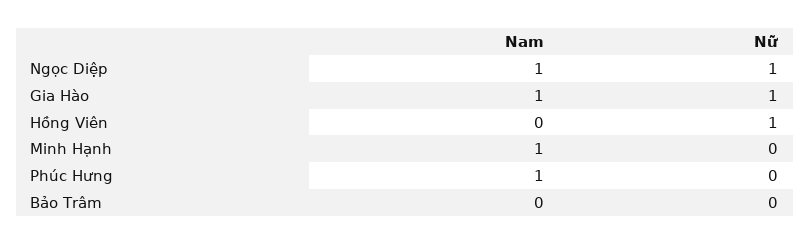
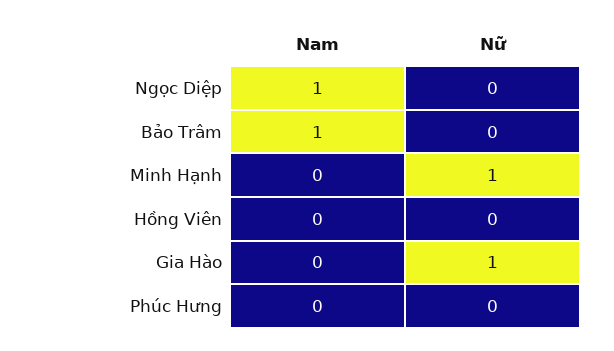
  {
    "Nam": {
      "Ngọc Diệp": 1,
-     "Gia Hào": 1,
+     "Gia Hào": 0,
      "Hồng Viên": 0,
-     "Minh Hạnh": 1,
+     "Minh Hạnh": 0,
-     "Phúc Hưng": 1,
+     "Phúc Hưng": 0,
-     "Bảo Trâm": 0
+     "Bảo Trâm": 1
    },
    "Nữ": {
-     "Ngọc Diệp": 1,
+     "Ngọc Diệp": 0,
      "Gia Hào": 1,
-     "Hồng Viên": 1,
+     "Hồng Viên": 0,
-     "Minh Hạnh": 0,
+     "Minh Hạnh": 1,
      "Phúc Hưng": 0,
      "Bảo Trâm": 0
    }
  }

